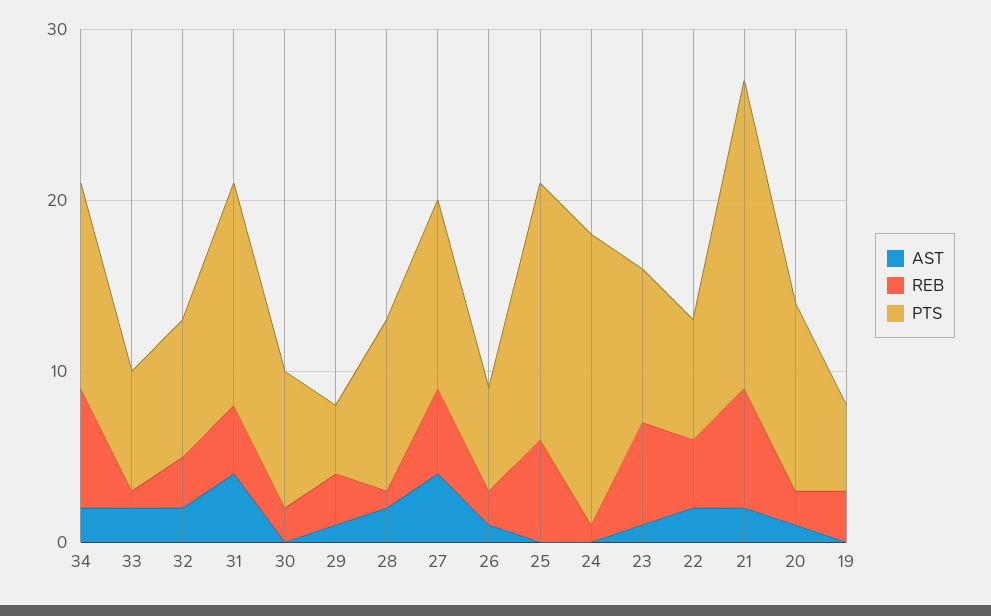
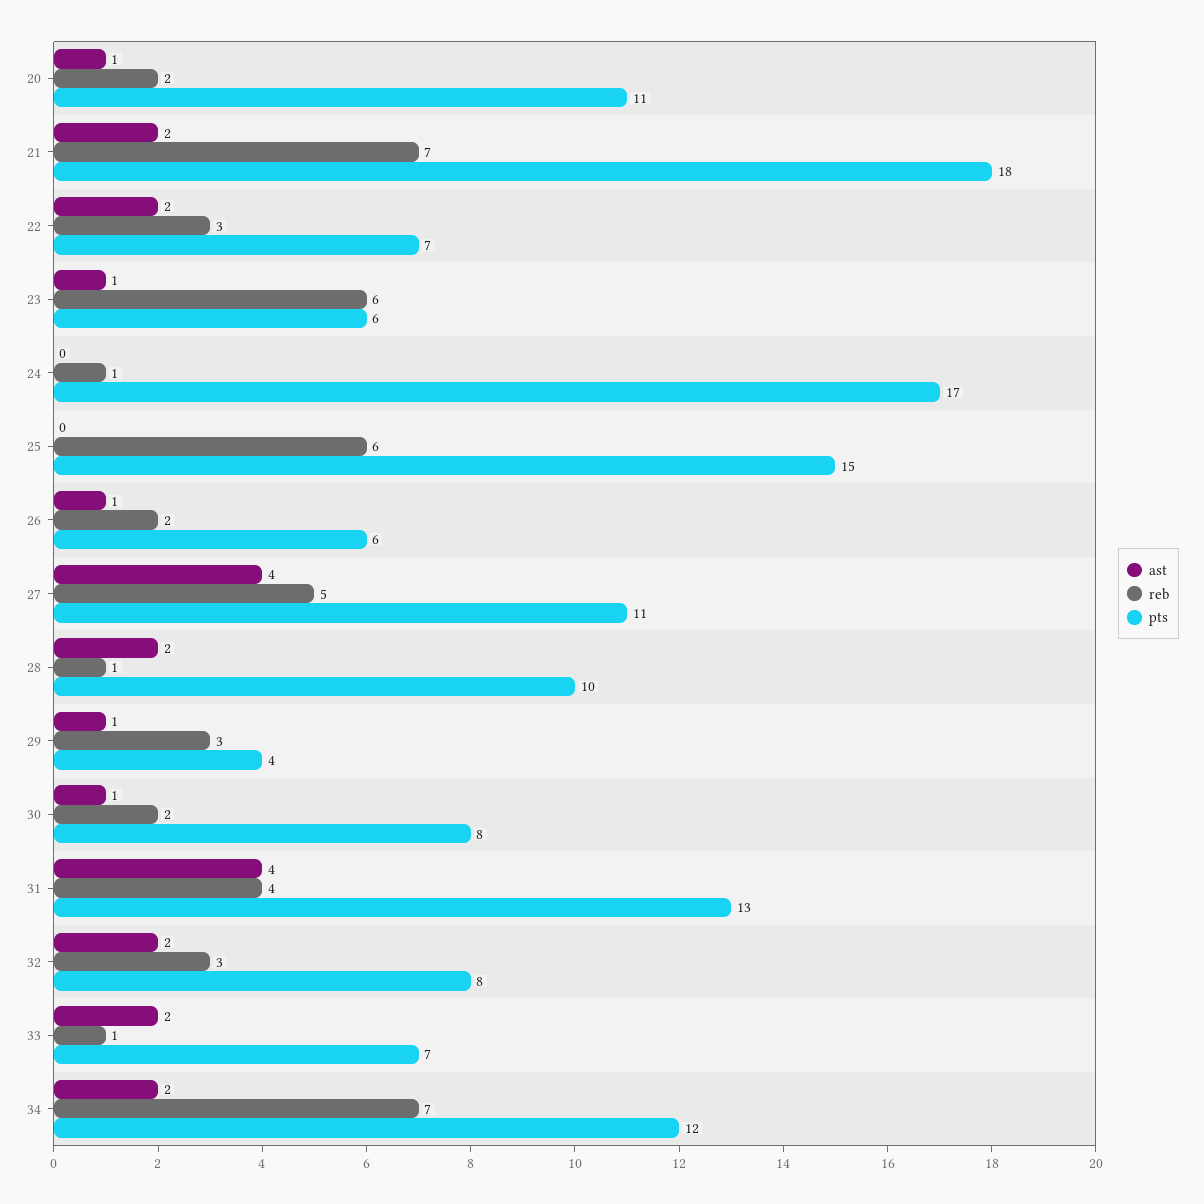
  {
    "AST": {
      "34": 2,
      "33": 2,
      "32": 2,
      "31": 4,
-     "30": 0,
+     "30": 1,
      "29": 1,
      "28": 2,
      "27": 4,
      "26": 1,
      "25": 0,
      "24": 0,
      "23": 1,
      "22": 2,
      "21": 2,
-     "20": 1,
+     "20": 1
-     "19": 0
    },
    "REB": {
      "34": 7,
      "33": 1,
      "32": 3,
      "31": 4,
      "30": 2,
      "29": 3,
      "28": 1,
      "27": 5,
      "26": 2,
      "25": 6,
      "24": 1,
      "23": 6,
-     "22": 4,
+     "22": 3,
      "21": 7,
-     "20": 2,
+     "20": 2
-     "19": 3
    },
    "PTS": {
      "34": 12,
      "33": 7,
      "32": 8,
      "31": 13,
      "30": 8,
      "29": 4,
      "28": 10,
      "27": 11,
      "26": 6,
      "25": 15,
      "24": 17,
-     "23": 9,
+     "23": 6,
      "22": 7,
      "21": 18,
-     "20": 11,
+     "20": 11
-     "19": 5
    }
  }

